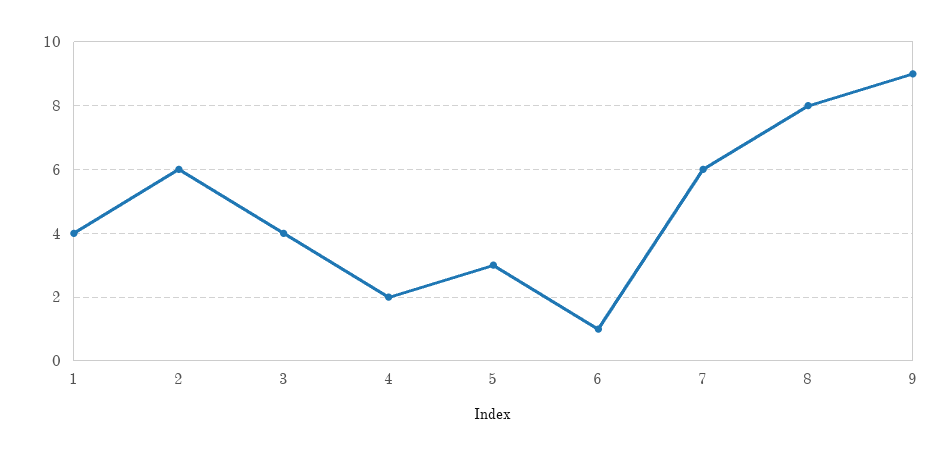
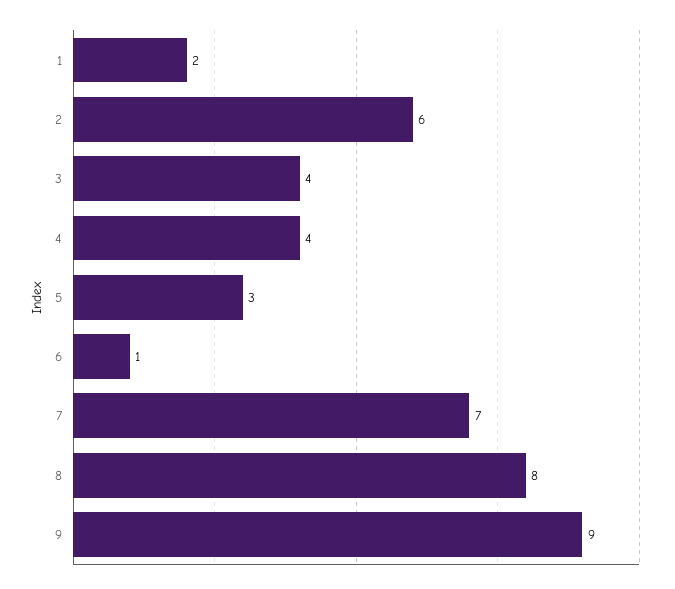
  {
-   "1": 4,
+   "1": 2,
    "2": 6,
    "3": 4,
-   "4": 2,
+   "4": 4,
    "5": 3,
    "6": 1,
-   "7": 6,
+   "7": 7,
    "8": 8,
    "9": 9
  }

